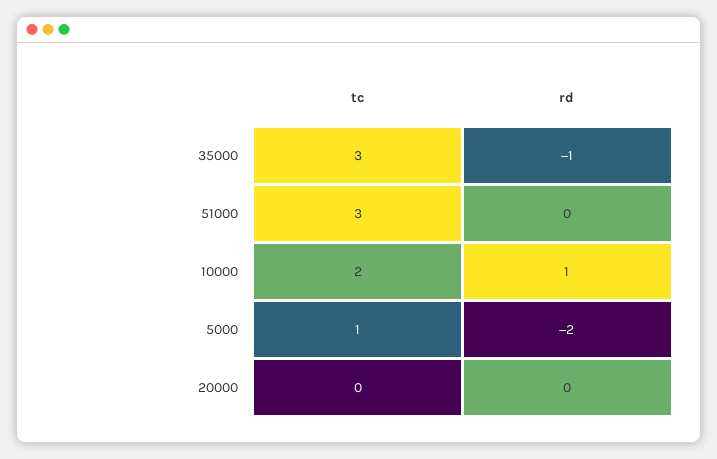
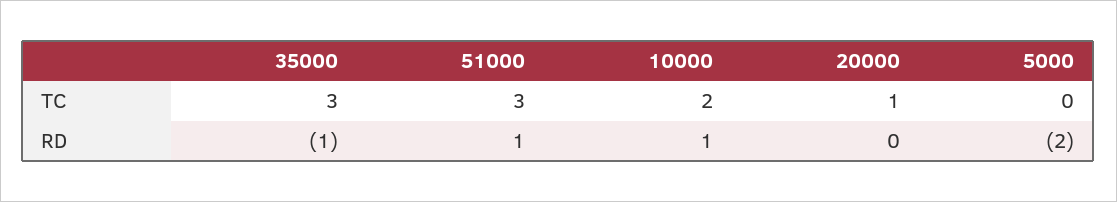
  {
    "tc": {
      "35000": 3,
      "51000": 3,
      "10000": 2,
-     "5000": 1,
+     "5000": 0,
-     "20000": 0
+     "20000": 1
    },
    "rd": {
      "35000": -1,
-     "51000": 0,
+     "51000": 1,
      "10000": 1,
      "5000": -2,
      "20000": 0
    }
  }

